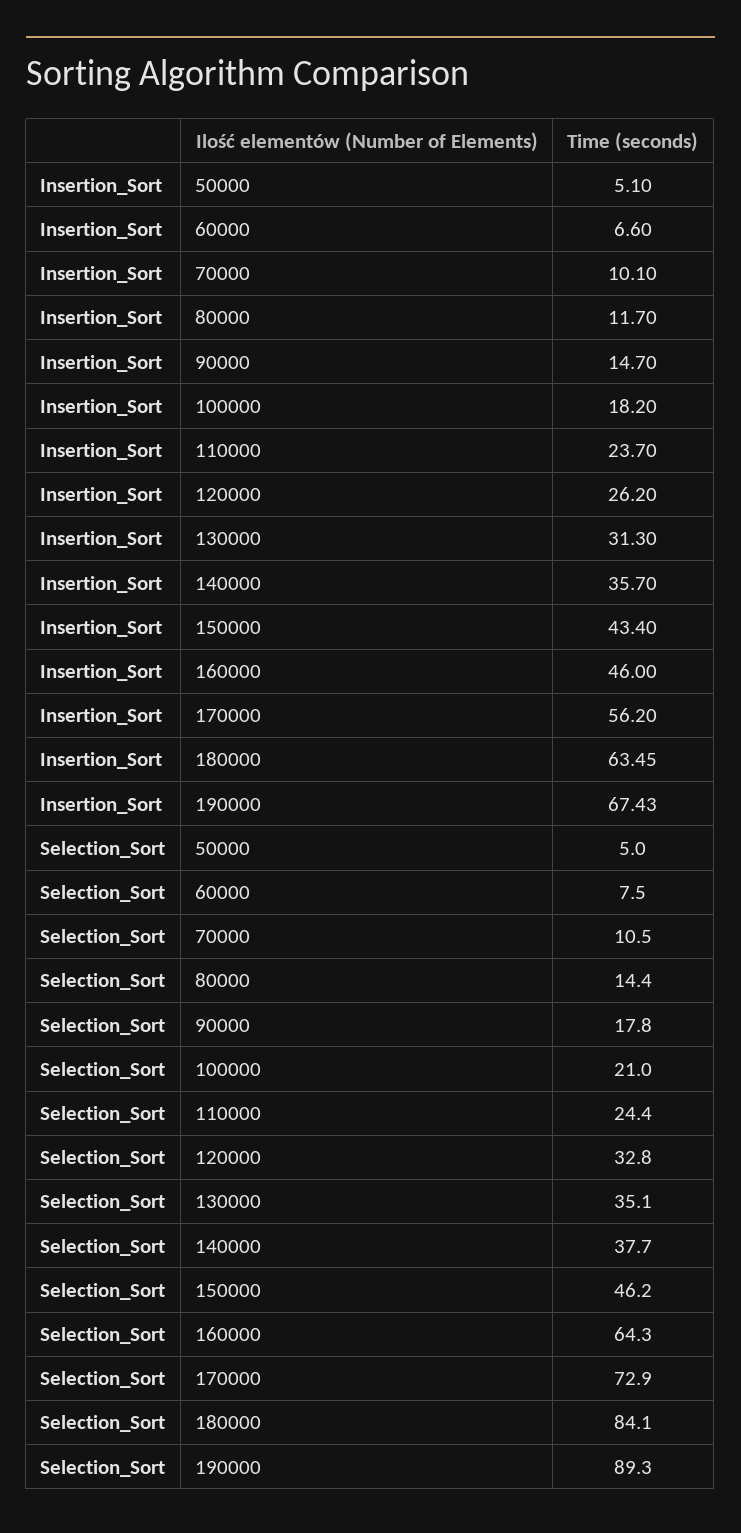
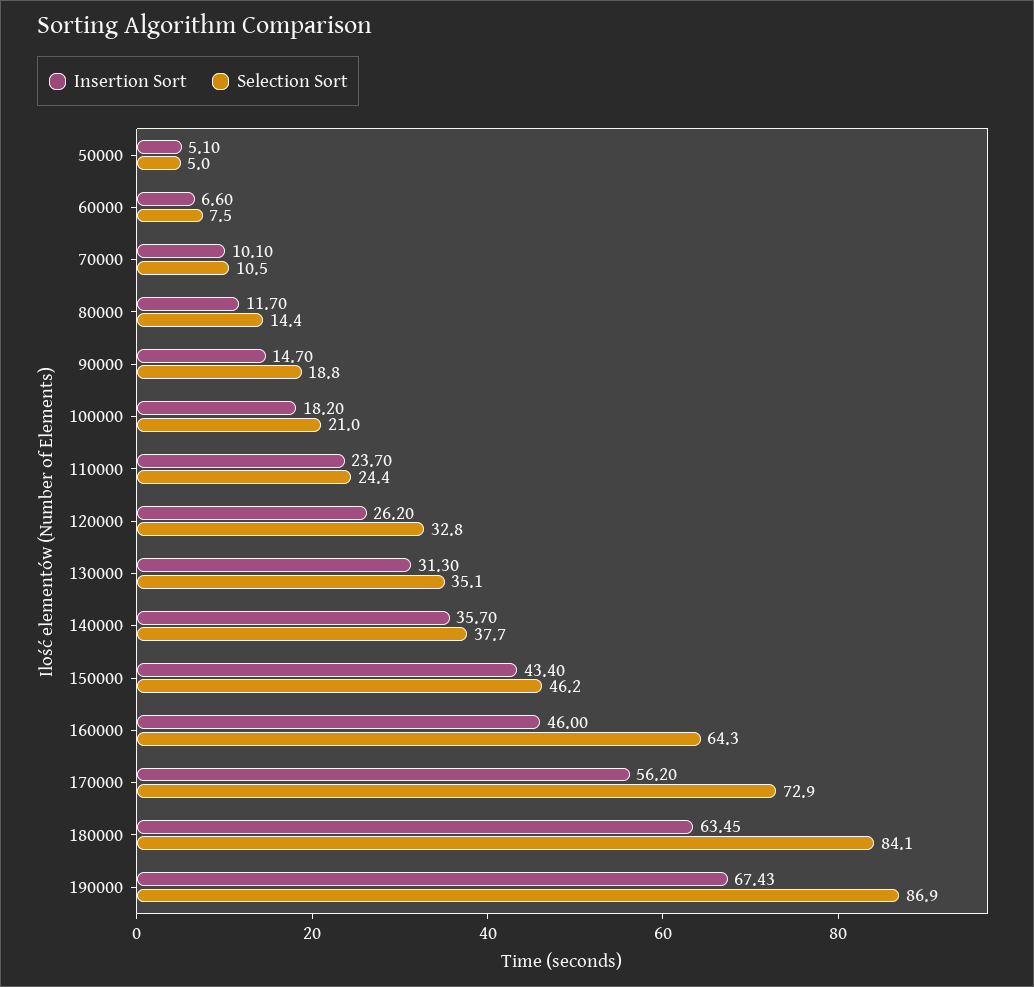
  {
    "Insertion_Sort": {
      "50000": 5.1,
      "60000": 6.6,
      "70000": 10.1,
      "80000": 11.7,
      "90000": 14.7,
      "100000": 18.2,
      "110000": 23.7,
      "120000": 26.2,
      "130000": 31.3,
      "140000": 35.7,
      "150000": 43.4,
      "160000": 46,
      "170000": 56.2,
      "180000": 63.45,
      "190000": 67.43
    },
    "Selection_Sort": {
      "50000": 5,
      "60000": 7.5,
      "70000": 10.5,
      "80000": 14.4,
-     "90000": 17.8,
+     "90000": 18.8,
      "100000": 21,
      "110000": 24.4,
      "120000": 32.8,
      "130000": 35.1,
      "140000": 37.7,
      "150000": 46.2,
      "160000": 64.3,
      "170000": 72.9,
      "180000": 84.1,
-     "190000": 89.3
+     "190000": 86.9
    }
  }

